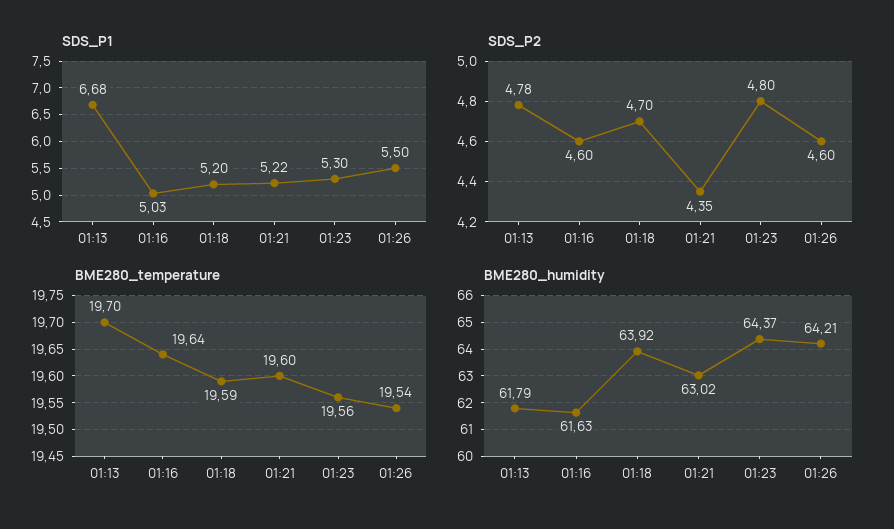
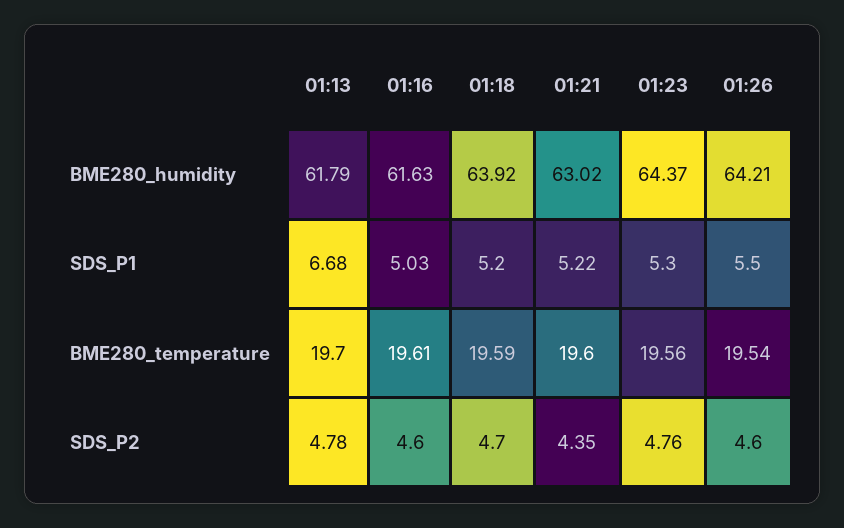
  {
    "SDS_P1": {
      "01:13": 6.68,
      "01:16": 5.03,
      "01:18": 5.2,
      "01:21": 5.22,
      "01:23": 5.3,
      "01:26": 5.5
    },
    "SDS_P2": {
      "01:13": 4.78,
      "01:16": 4.6,
      "01:18": 4.7,
      "01:21": 4.35,
-     "01:23": 4.8,
+     "01:23": 4.76,
      "01:26": 4.6
    },
    "BME280_temperature": {
      "01:13": 19.7,
-     "01:16": 19.64,
+     "01:16": 19.61,
      "01:18": 19.59,
      "01:21": 19.6,
      "01:23": 19.56,
      "01:26": 19.54
    },
    "BME280_humidity": {
      "01:13": 61.79,
      "01:16": 61.63,
      "01:18": 63.92,
      "01:21": 63.02,
      "01:23": 64.37,
      "01:26": 64.21
    }
  }

